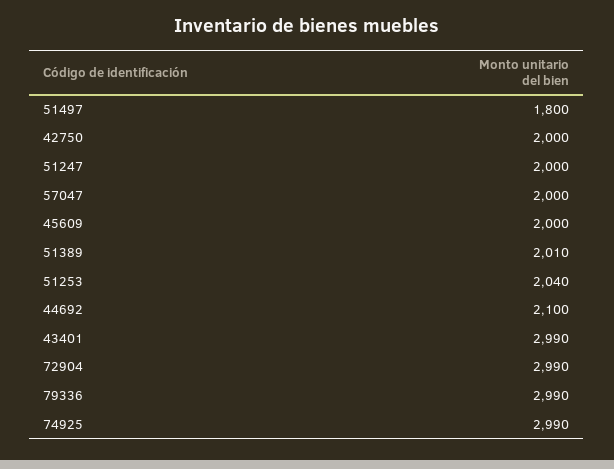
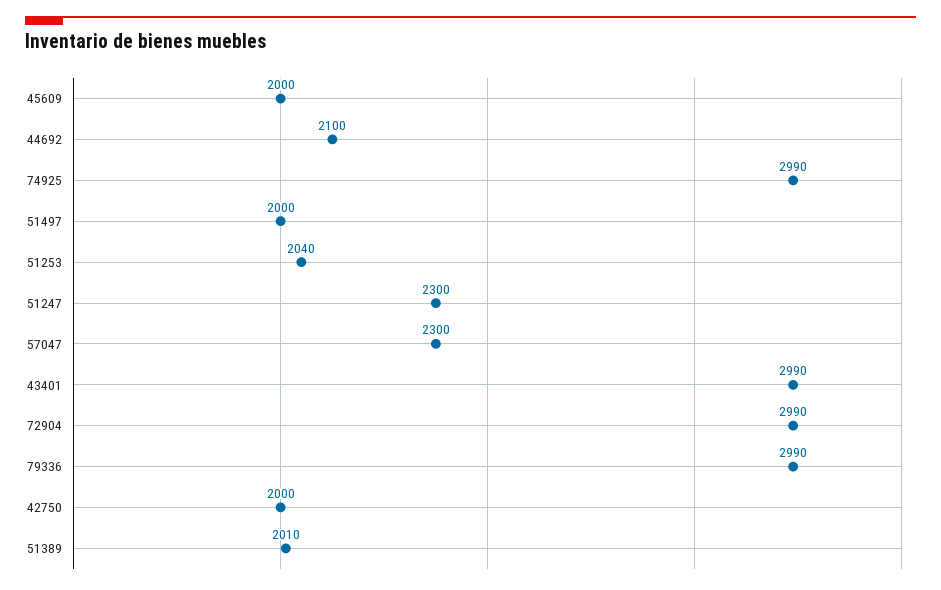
  {
-   "51497": 1800,
+   "51497": 2000,
    "42750": 2000,
-   "51247": 2000,
+   "51247": 2300,
-   "57047": 2000,
+   "57047": 2300,
    "45609": 2000,
    "51389": 2010,
    "51253": 2040,
    "44692": 2100,
    "43401": 2990,
    "72904": 2990,
    "79336": 2990,
    "74925": 2990
  }

